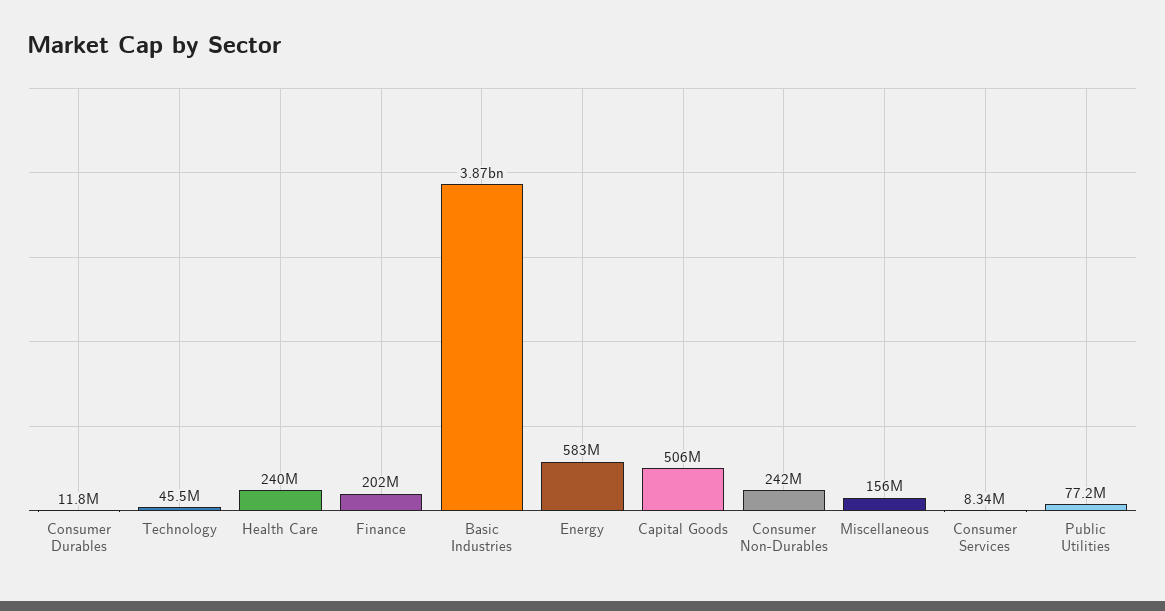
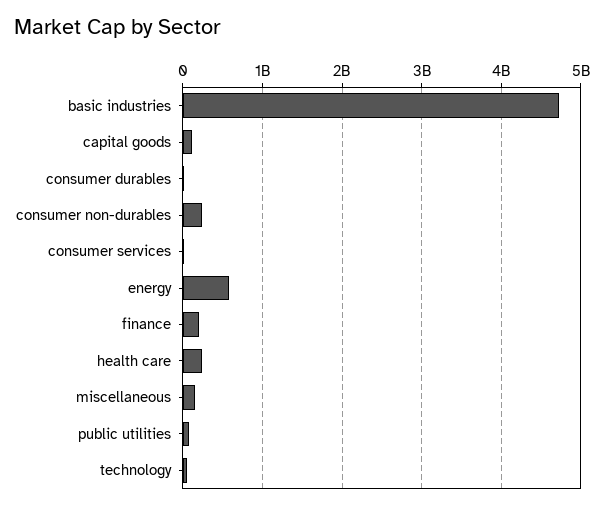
  {
    "Consumer Durables": 11800000,
    "Technology": 45500000,
    "Health Care": 240000000,
    "Finance": 202000000,
-   "Basic Industries": 3870000000,
+   "Basic Industries": 4700000000,
    "Energy": 583000000,
-   "Capital Goods": 506000000,
+   "Capital Goods": 100000000,
    "Consumer Non-Durables": 242000000,
    "Miscellaneous": 156000000,
    "Consumer Services": 8340000,
    "Public Utilities": 77200000
  }

